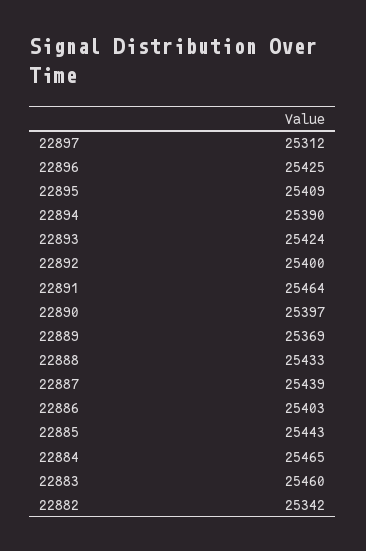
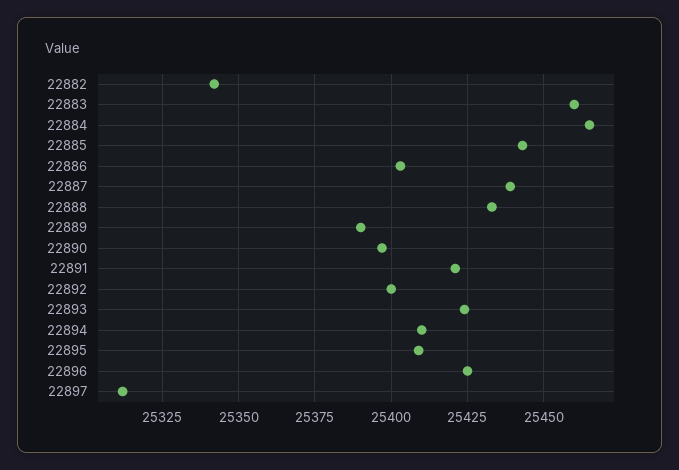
  {
    "22897": 25312,
    "22896": 25425,
    "22895": 25409,
-   "22894": 25390,
+   "22894": 25410,
    "22893": 25424,
    "22892": 25400,
-   "22891": 25464,
+   "22891": 25420,
    "22890": 25397,
-   "22889": 25369,
+   "22889": 25390,
    "22888": 25433,
    "22887": 25439,
    "22886": 25403,
    "22885": 25443,
    "22884": 25465,
    "22883": 25460,
    "22882": 25342
  }

